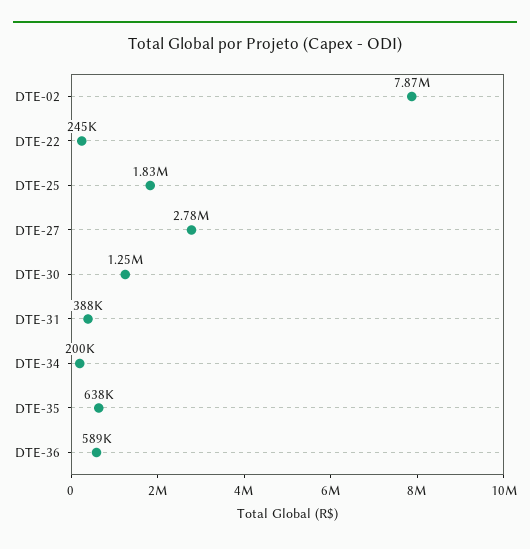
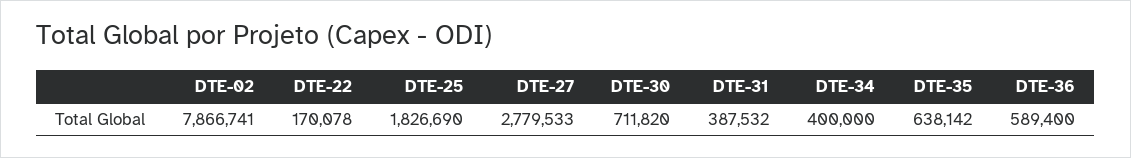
  {
    "DTE-02": 7866741,
-   "DTE-22": 245000,
+   "DTE-22": 170078,
    "DTE-25": 1826690,
    "DTE-27": 2779533,
-   "DTE-30": 1250000,
+   "DTE-30": 711820,
    "DTE-31": 387532,
-   "DTE-34": 200000,
+   "DTE-34": 400000,
    "DTE-35": 638142,
    "DTE-36": 589400
  }

